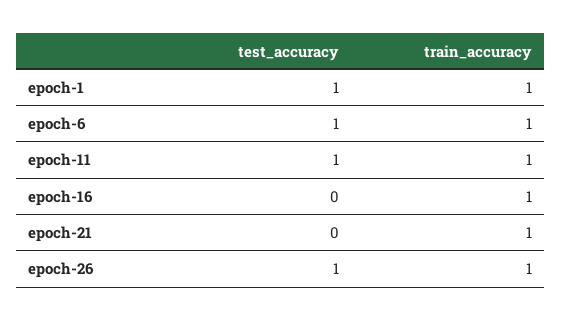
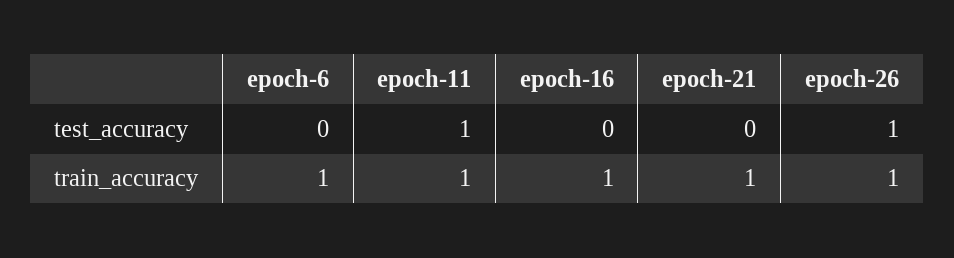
  {
    "test_accuracy": {
-     "epoch-1": 1,
-     "epoch-6": 1,
+     "epoch-6": 0,
      "epoch-11": 1,
      "epoch-16": 0,
      "epoch-21": 0,
      "epoch-26": 1
    },
    "train_accuracy": {
-     "epoch-1": 1,
      "epoch-6": 1,
      "epoch-11": 1,
      "epoch-16": 1,
      "epoch-21": 1,
      "epoch-26": 1
    }
  }

